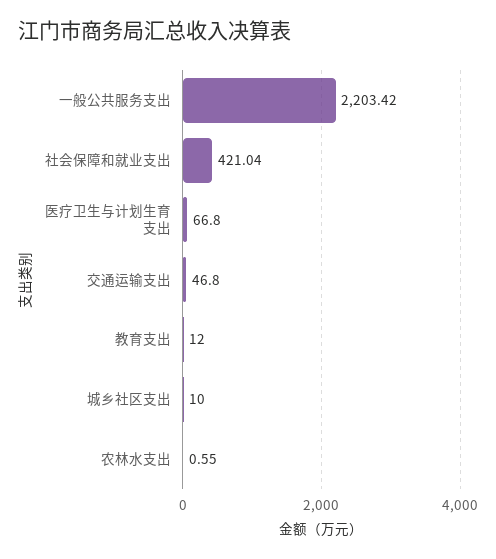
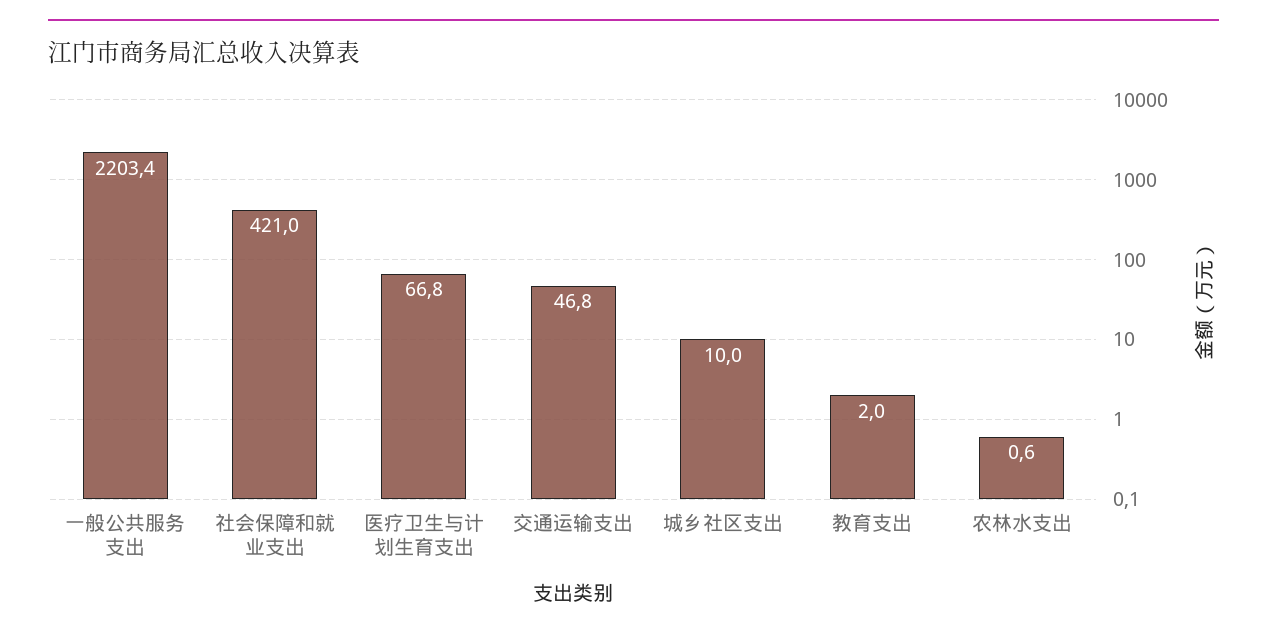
  {
    "一般公共服务支出": 2203.42,
    "社会保障和就业支出": 421.04,
    "医疗卫生与计划生育支出": 66.8,
    "交通运输支出": 46.8,
-   "教育支出": 12,
+   "教育支出": 2,
    "城乡社区支出": 10,
    "农林水支出": 0.55
  }

